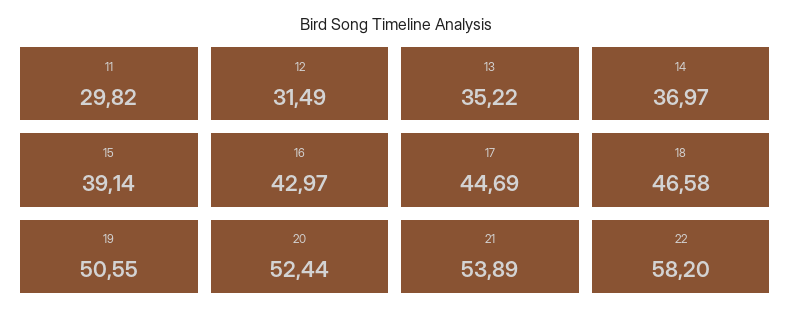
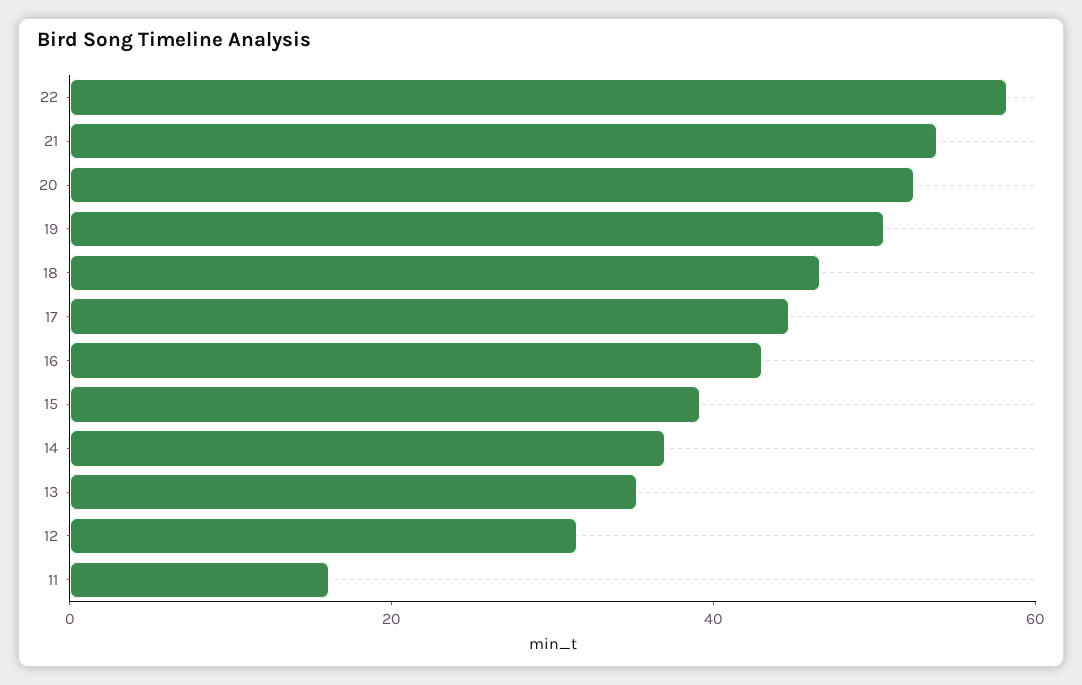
  {
-   "11": 29.82,
+   "11": 15,
    "12": 31.49,
    "13": 35.22,
    "14": 36.97,
    "15": 39.14,
    "16": 42.97,
    "17": 44.69,
    "18": 46.58,
    "19": 50.55,
    "20": 52.44,
    "21": 53.89,
    "22": 58.2
  }

